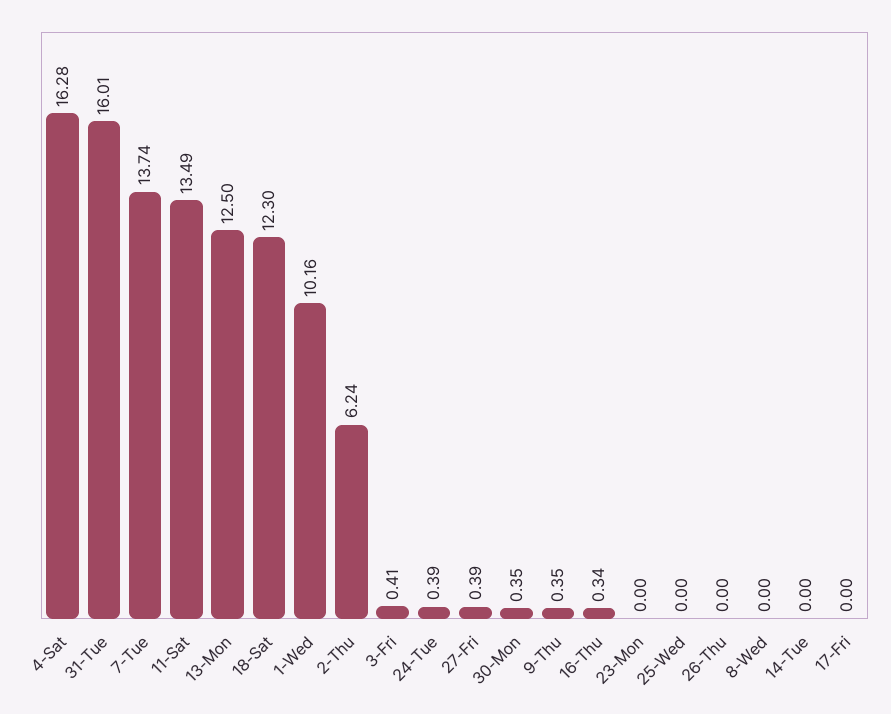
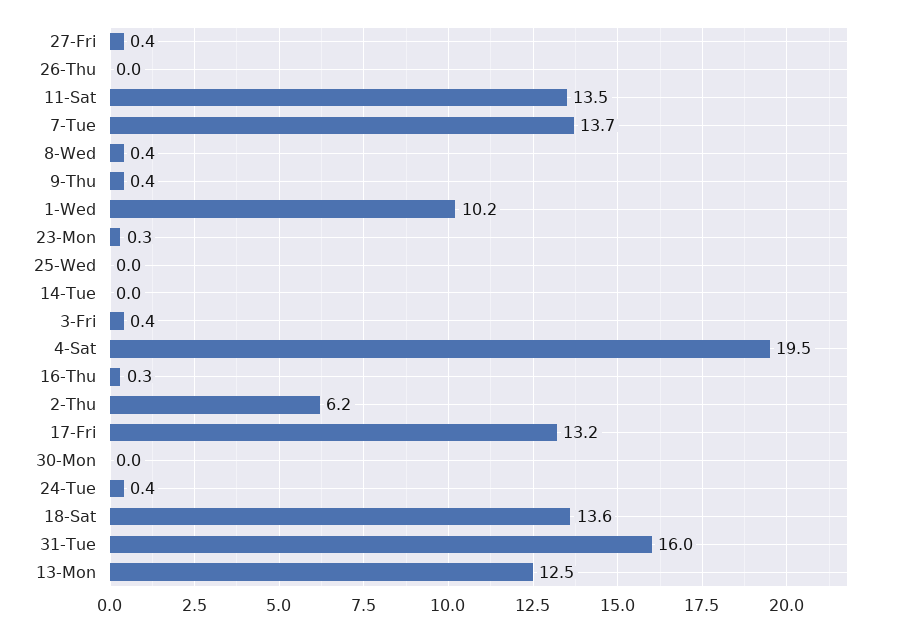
  {
-   "4-Sat": 16.28,
+   "4-Sat": 19.5,
    "31-Tue": 16.01,
    "7-Tue": 13.74,
    "11-Sat": 13.49,
    "13-Mon": 12.5,
-   "18-Sat": 12.3,
+   "18-Sat": 13.6,
    "1-Wed": 10.16,
    "2-Thu": 6.24,
    "3-Fri": 0.41,
    "24-Tue": 0.39,
    "27-Fri": 0.39,
-   "30-Mon": 0.35,
+   "30-Mon": 0,
    "9-Thu": 0.35,
    "16-Thu": 0.34,
-   "23-Mon": 0,
+   "23-Mon": 0.3,
    "25-Wed": 0,
    "26-Thu": 0,
-   "8-Wed": 0,
+   "8-Wed": 0.4,
    "14-Tue": 0,
-   "17-Fri": 0
+   "17-Fri": 13.2
  }

